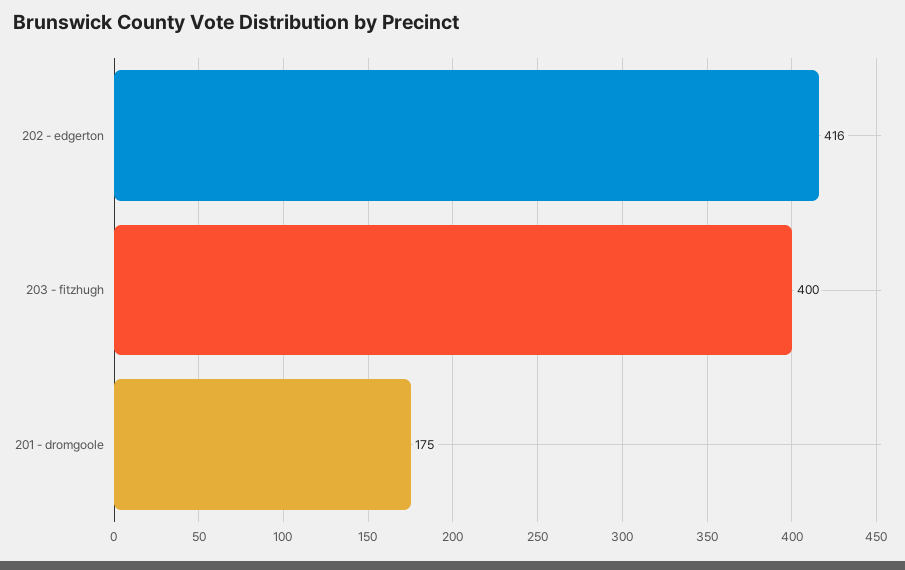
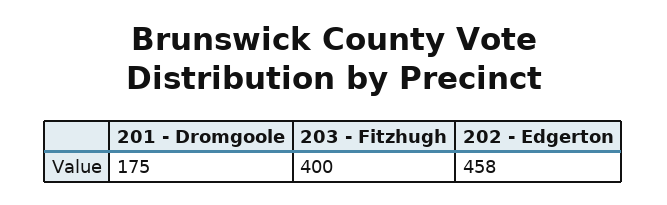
  {
-   "202 - edgerton": 416,
+   "202 - edgerton": 458,
    "203 - fitzhugh": 400,
    "201 - dromgoole": 175
  }

